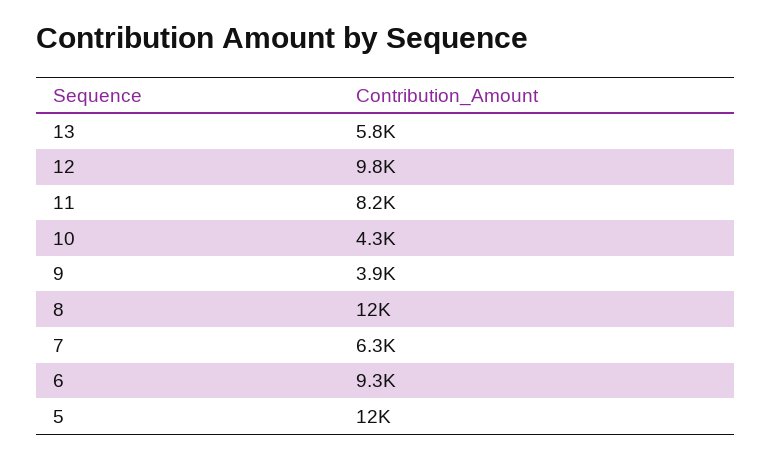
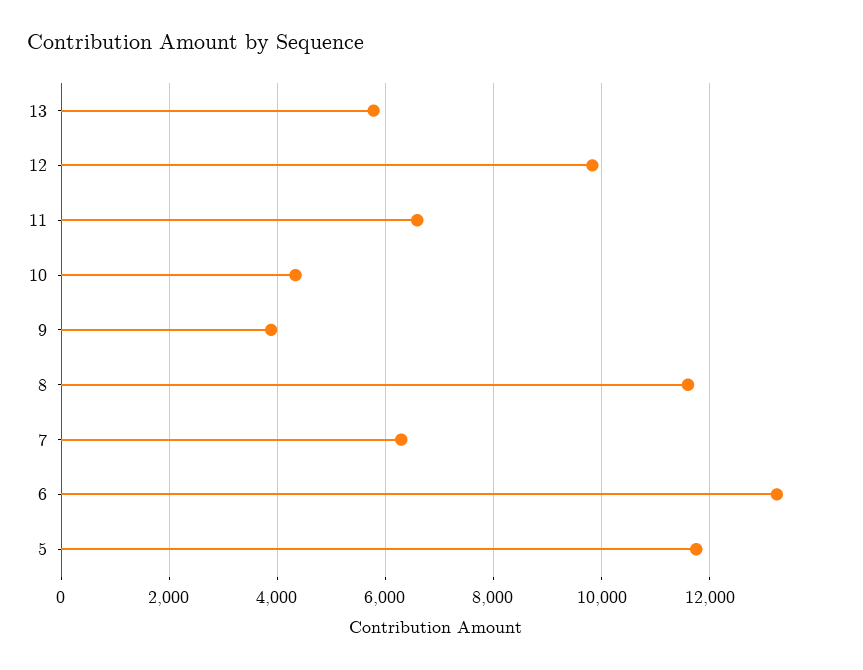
  {
    "13": 5800,
    "12": 9800,
-   "11": 8200,
+   "11": 6600,
    "10": 4300,
    "9": 3900,
    "8": 12000,
    "7": 6300,
-   "6": 9300,
+   "6": 13200,
    "5": 12000
  }

